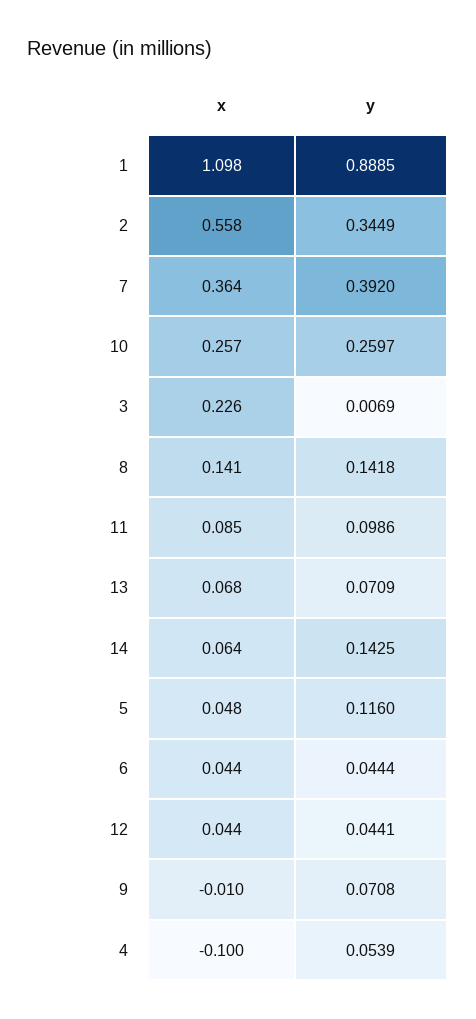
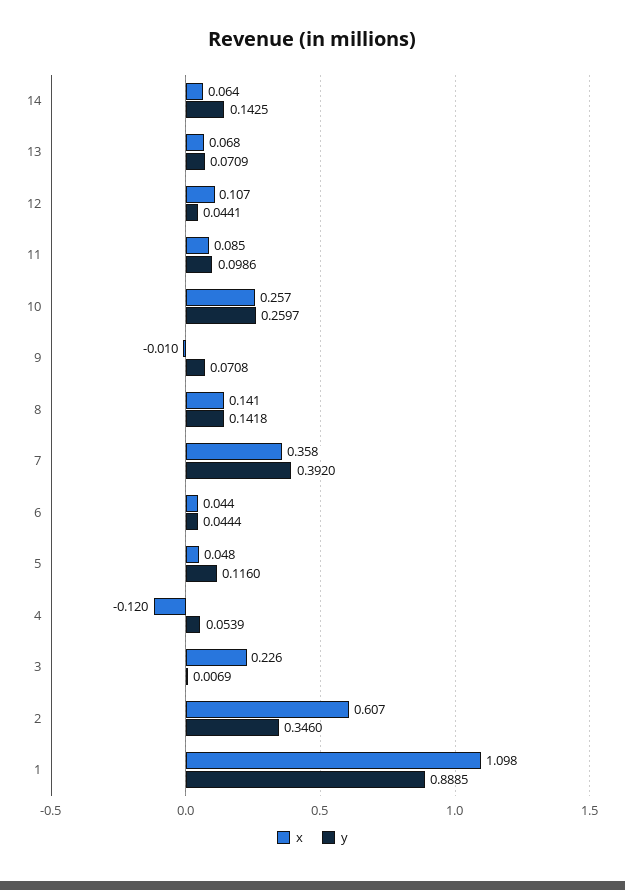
  {
    "x": {
      "1": 1.098,
-     "2": 0.558,
+     "2": 0.607,
-     "7": 0.364,
+     "7": 0.358,
      "10": 0.257,
      "3": 0.226,
      "8": 0.141,
      "11": 0.085,
      "13": 0.068,
      "14": 0.064,
      "5": 0.048,
      "6": 0.044,
-     "12": 0.044,
+     "12": 0.107,
      "9": -0.01,
-     "4": -0.1
+     "4": -0.12
    },
    "y": {
      "1": 0.8885,
-     "2": 0.3449,
+     "2": 0.346,
      "7": 0.392,
      "10": 0.2597,
      "3": 0.0069,
      "8": 0.1418,
      "11": 0.0986,
      "13": 0.0709,
      "14": 0.1425,
      "5": 0.116,
      "6": 0.0444,
      "12": 0.0441,
      "9": 0.0708,
      "4": 0.0539
    }
  }

